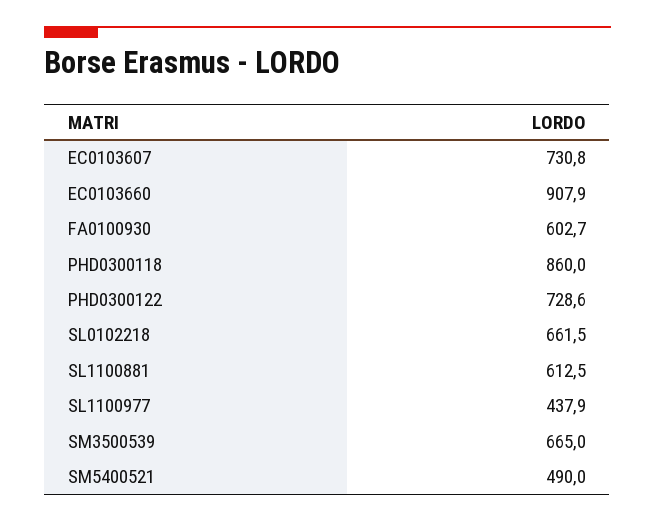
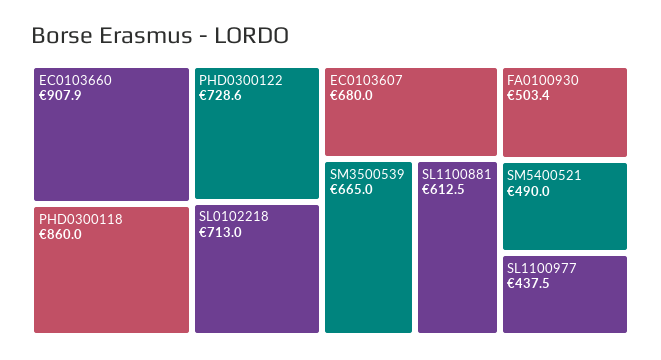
  {
-   "EC0103607": 730.8,
+   "EC0103607": 680,
    "EC0103660": 907.9,
-   "FA0100930": 602.7,
+   "FA0100930": 503.4,
    "PHD0300118": 860,
    "PHD0300122": 728.6,
-   "SL0102218": 661.5,
+   "SL0102218": 713,
    "SL1100881": 612.5,
-   "SL1100977": 437.9,
+   "SL1100977": 437.5,
    "SM3500539": 665,
    "SM5400521": 490
  }

